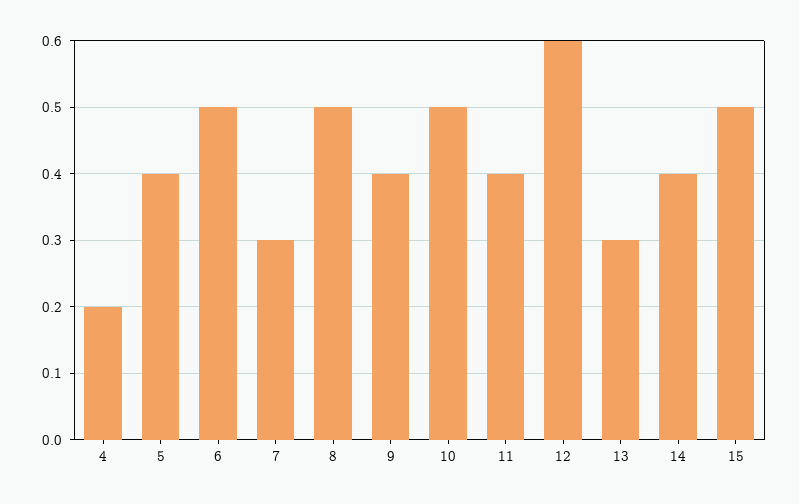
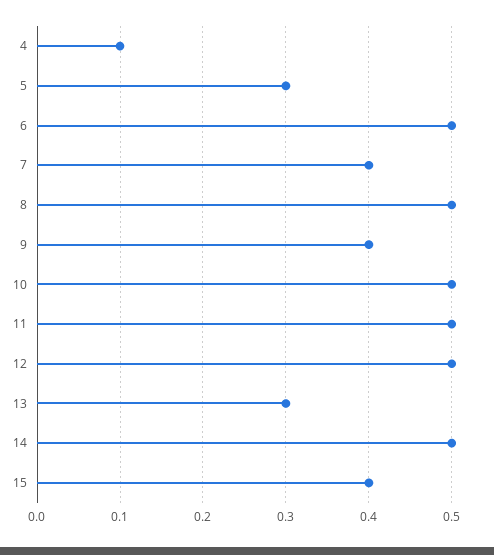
  {
-   "4": 0.2,
+   "4": 0.1,
-   "5": 0.4,
+   "5": 0.3,
    "6": 0.5,
-   "7": 0.3,
+   "7": 0.4,
    "8": 0.5,
    "9": 0.4,
    "10": 0.5,
-   "11": 0.4,
+   "11": 0.5,
-   "12": 0.6,
+   "12": 0.5,
    "13": 0.3,
-   "14": 0.4,
+   "14": 0.5,
-   "15": 0.5
+   "15": 0.4
  }

